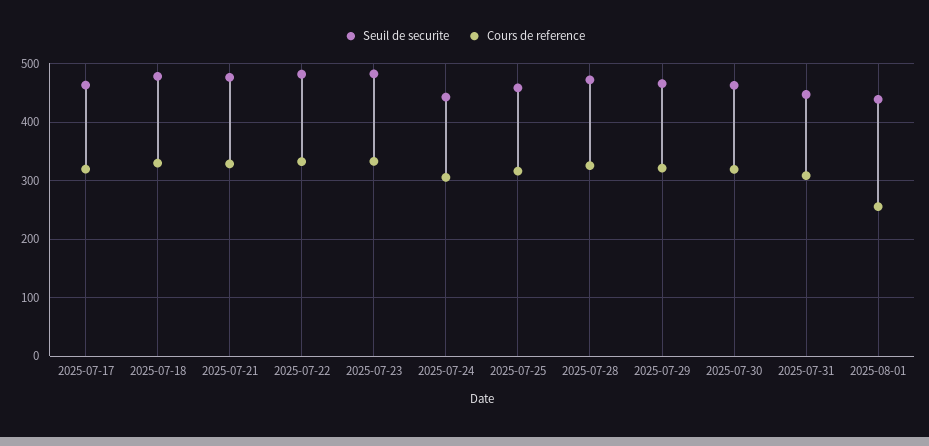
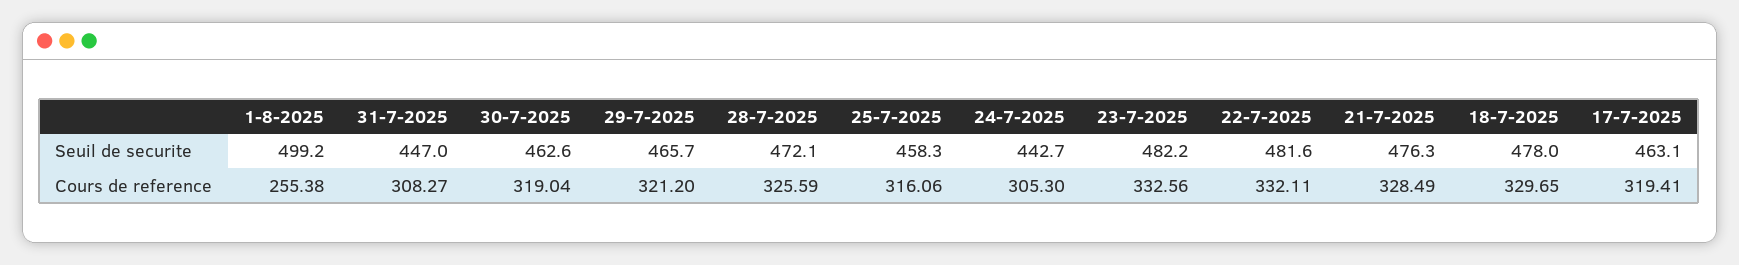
  {
    "Seuil de securite": {
      "2025-07-17": 463.1,
      "2025-07-18": 478,
      "2025-07-21": 476.3,
      "2025-07-22": 481.6,
      "2025-07-23": 482.2,
      "2025-07-24": 442.7,
      "2025-07-25": 458.3,
      "2025-07-28": 472.1,
      "2025-07-29": 465.7,
      "2025-07-30": 462.6,
      "2025-07-31": 447,
-     "2025-08-01": 440
+     "2025-08-01": 499.2
    },
    "Cours de reference": {
      "2025-07-17": 319.41,
      "2025-07-18": 329.65,
      "2025-07-21": 328.49,
      "2025-07-22": 332.11,
      "2025-07-23": 332.56,
      "2025-07-24": 305.3,
      "2025-07-25": 316.06,
      "2025-07-28": 325.59,
      "2025-07-29": 321.2,
      "2025-07-30": 319.04,
      "2025-07-31": 308.27,
      "2025-08-01": 255.38
    }
  }

